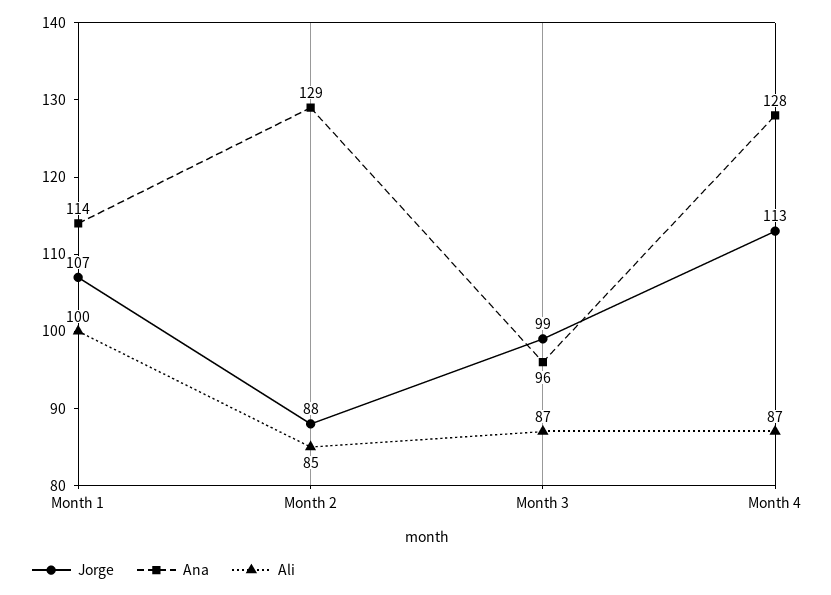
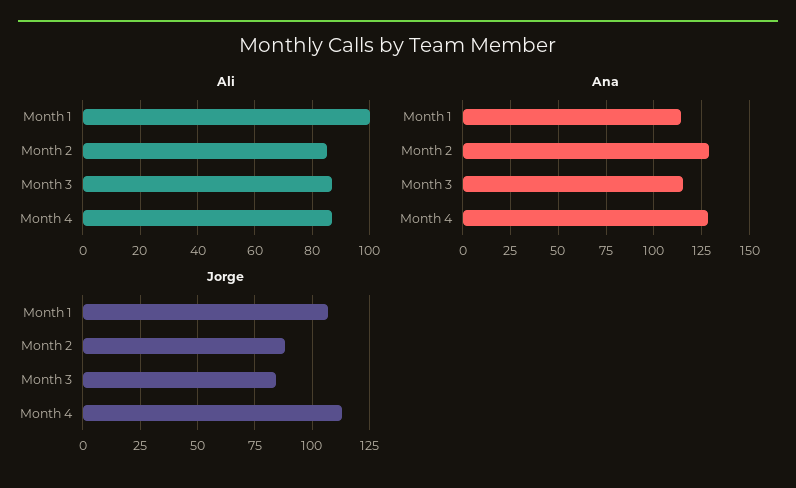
  {
    "Jorge": {
      "Month 1": 107,
      "Month 2": 88,
-     "Month 3": 99,
+     "Month 3": 85,
      "Month 4": 113
    },
    "Ana": {
      "Month 1": 114,
      "Month 2": 129,
-     "Month 3": 96,
+     "Month 3": 115,
      "Month 4": 128
    },
    "Ali": {
      "Month 1": 100,
      "Month 2": 85,
      "Month 3": 87,
      "Month 4": 87
    }
  }

